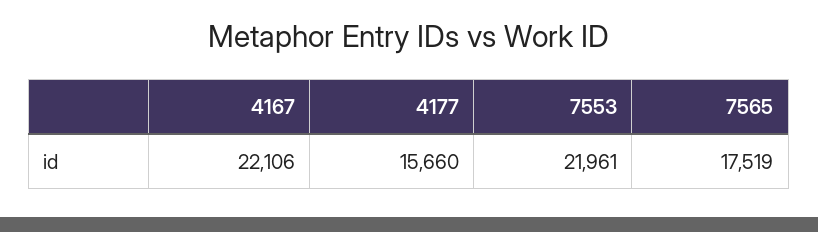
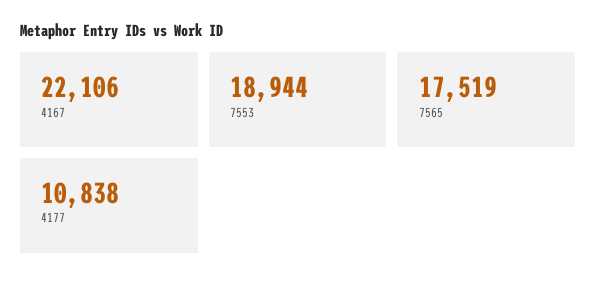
  {
    "4167": 22106,
-   "4177": 15660,
+   "4177": 10838,
-   "7553": 21961,
+   "7553": 18944,
    "7565": 17519
  }

